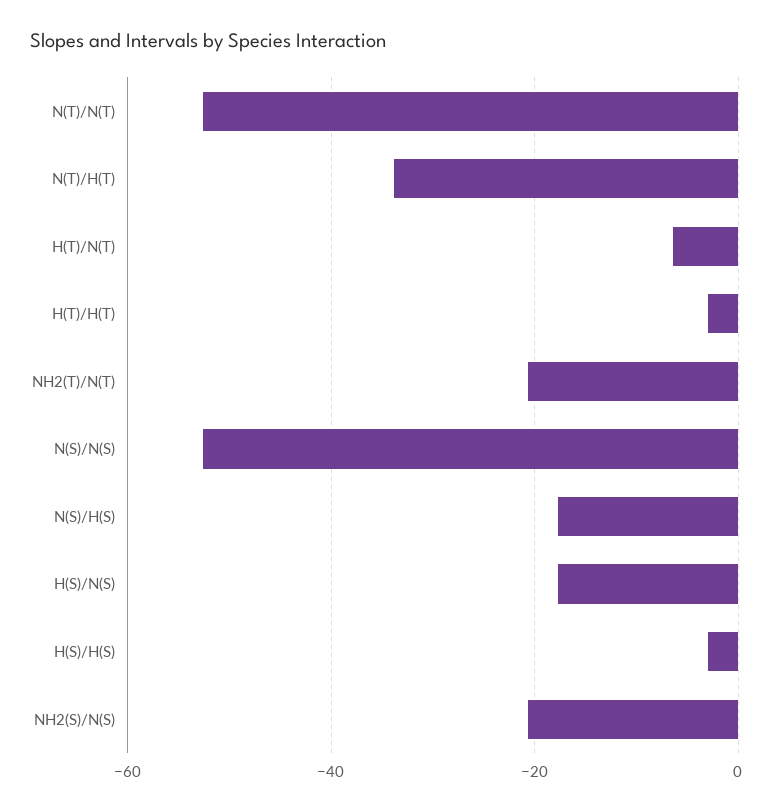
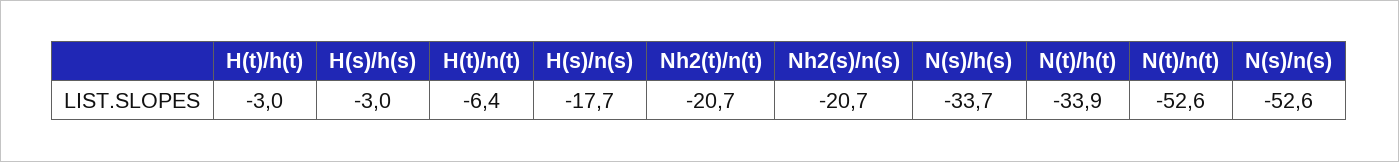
  {
    "N(T)/N(T)": -52.6,
    "N(T)/H(T)": -33.9,
    "H(T)/N(T)": -6.4,
    "H(T)/H(T)": -3,
    "NH2(T)/N(T)": -20.7,
    "N(S)/N(S)": -52.6,
-   "N(S)/H(S)": -18,
+   "N(S)/H(S)": -33.7,
    "H(S)/N(S)": -17.7,
    "H(S)/H(S)": -3,
    "NH2(S)/N(S)": -20.7
  }

